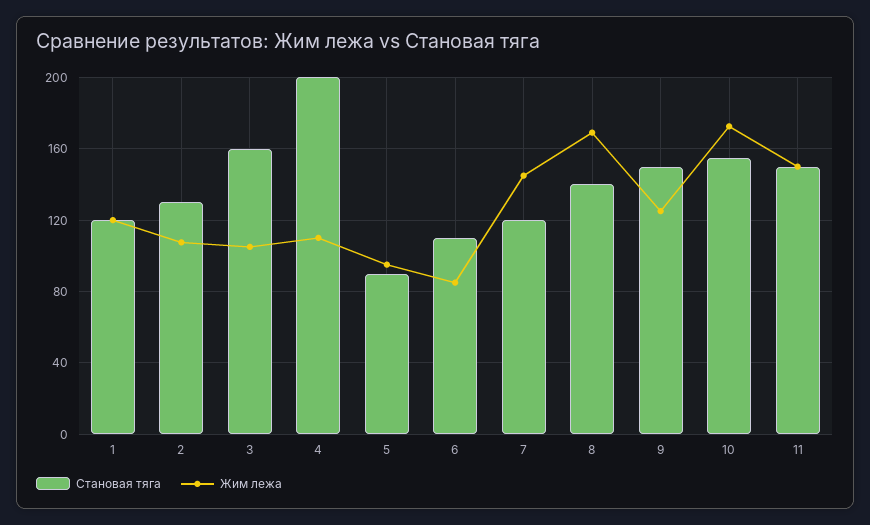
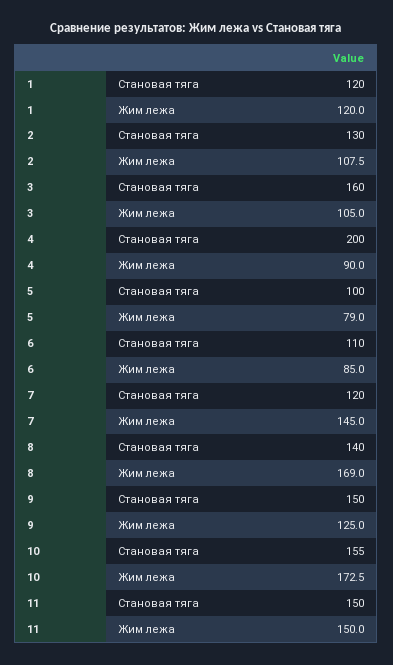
  {
    "Становая тяга": {
      "1": 120,
      "2": 130,
      "3": 160,
      "4": 200,
-     "5": 90,
+     "5": 100,
      "6": 110,
      "7": 120,
      "8": 140,
      "9": 150,
      "10": 155,
      "11": 150
    },
    "Жим лежа": {
      "1": 120,
      "2": 107.5,
      "3": 105,
-     "4": 110,
+     "4": 90,
-     "5": 95,
+     "5": 79,
      "6": 85,
      "7": 145,
      "8": 169,
      "9": 125,
      "10": 172.5,
      "11": 150
    }
  }

